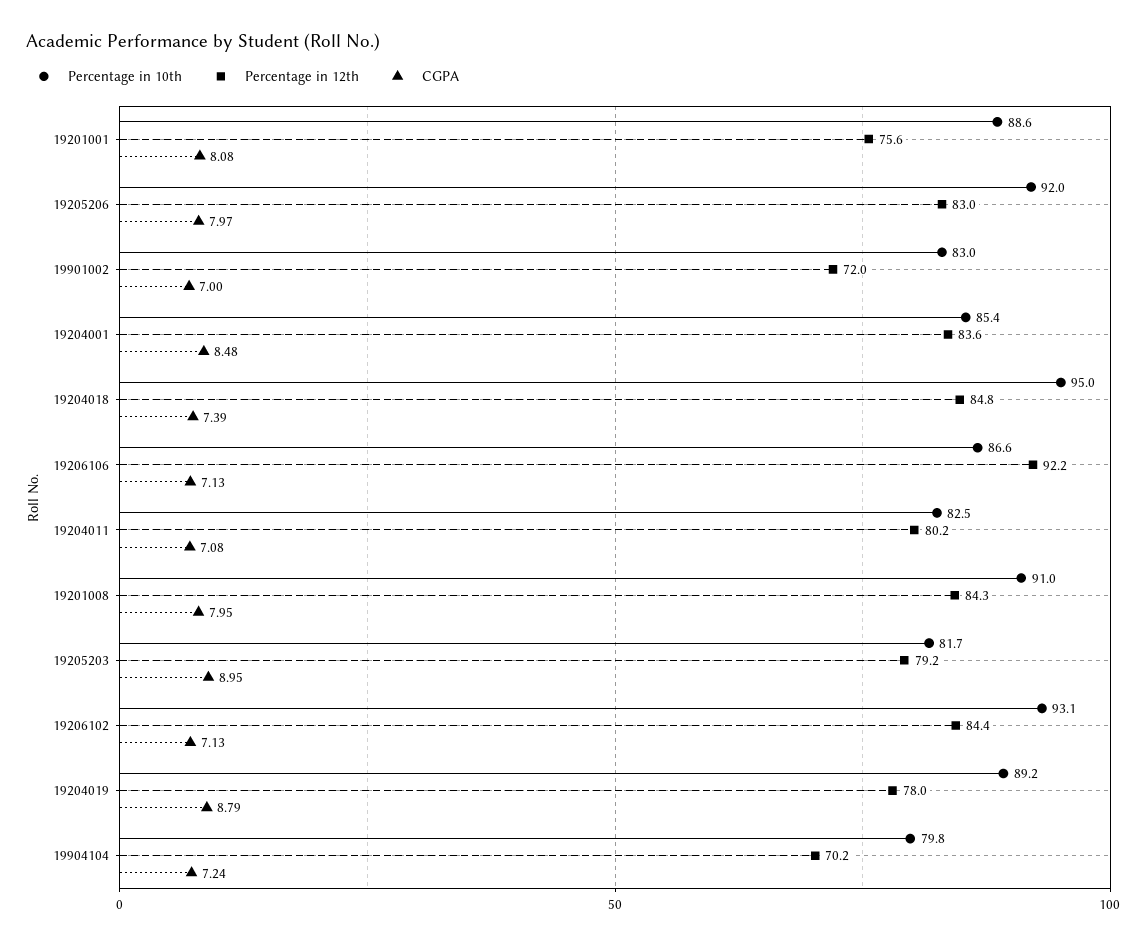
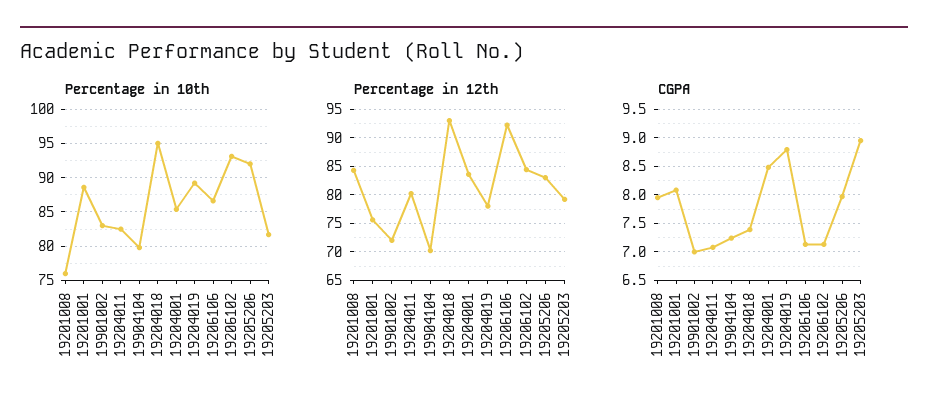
  {
    "Percentage in 10th": {
      "19201001": 88.6,
      "19205206": 92,
      "19901002": 83,
      "19204001": 85.4,
      "19204018": 95,
      "19206106": 86.6,
      "19204011": 82.5,
-     "19201008": 91,
+     "19201008": 76,
      "19205203": 81.7,
      "19206102": 93.1,
      "19204019": 89.2,
      "19904104": 79.8
    },
    "Percentage in 12th": {
      "19201001": 75.6,
      "19205206": 83,
      "19901002": 72,
      "19204001": 83.6,
-     "19204018": 84.8,
+     "19204018": 92.5,
      "19206106": 92.2,
      "19204011": 80.2,
      "19201008": 84.3,
      "19205203": 79.2,
      "19206102": 84.4,
      "19204019": 78,
      "19904104": 70.2
    },
    "CGPA": {
      "19201001": 8.08,
      "19205206": 7.97,
      "19901002": 7,
      "19204001": 8.48,
      "19204018": 7.39,
      "19206106": 7.13,
      "19204011": 7.08,
      "19201008": 7.95,
      "19205203": 8.95,
      "19206102": 7.13,
      "19204019": 8.79,
      "19904104": 7.24
    }
  }

